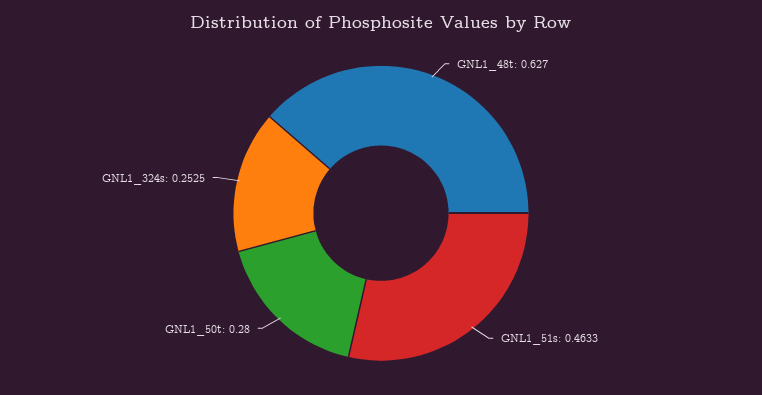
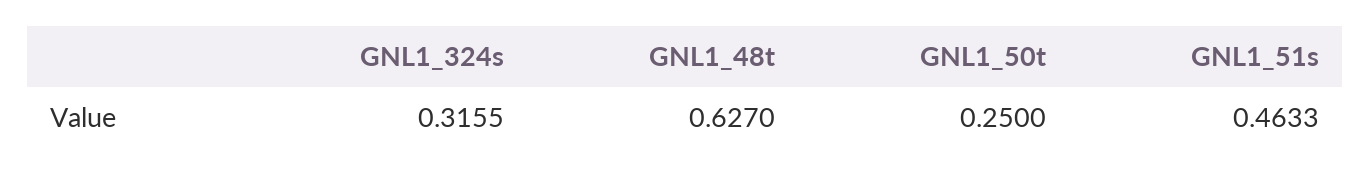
  {
    "GNL1_48t": 0.627,
    "GNL1_51s": 0.4633,
-   "GNL1_50t": 0.28,
+   "GNL1_50t": 0.25,
-   "GNL1_324s": 0.2525
+   "GNL1_324s": 0.3155
  }

